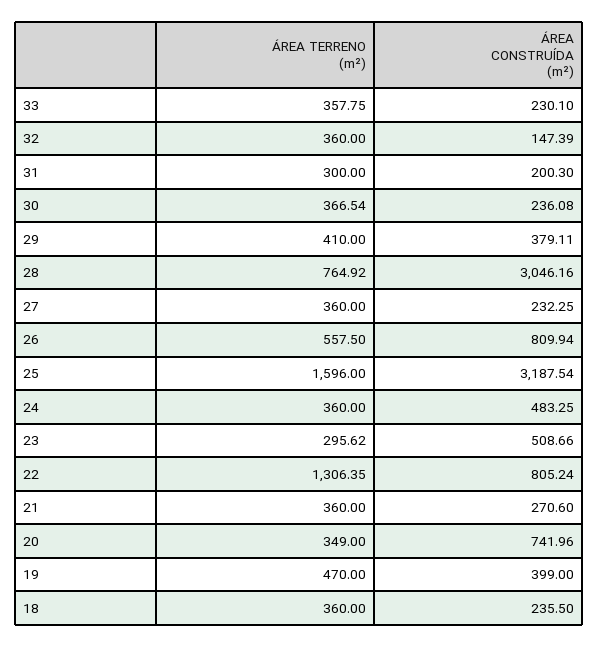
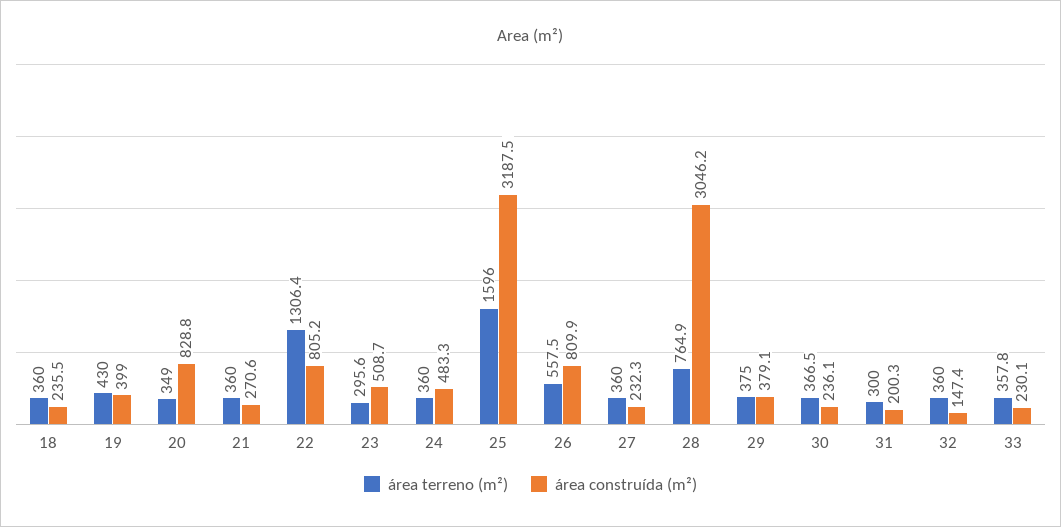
  {
    "ÁREA TERRENO (m²)": {
      "33": 357.75,
      "32": 360,
      "31": 300,
      "30": 366.54,
-     "29": 410,
+     "29": 375,
      "28": 764.92,
      "27": 360,
      "26": 557.5,
      "25": 1596,
      "24": 360,
      "23": 295.62,
      "22": 1306.35,
      "21": 360,
      "20": 349,
-     "19": 470,
+     "19": 430,
      "18": 360
    },
    "ÁREA CONSTRUÍDA (m²)": {
      "33": 230.1,
      "32": 147.39,
      "31": 200.3,
      "30": 236.08,
      "29": 379.11,
      "28": 3046.16,
      "27": 232.25,
      "26": 809.94,
      "25": 3187.54,
      "24": 483.25,
      "23": 508.66,
      "22": 805.24,
      "21": 270.6,
-     "20": 741.96,
+     "20": 828.8,
      "19": 399,
      "18": 235.5
    }
  }

